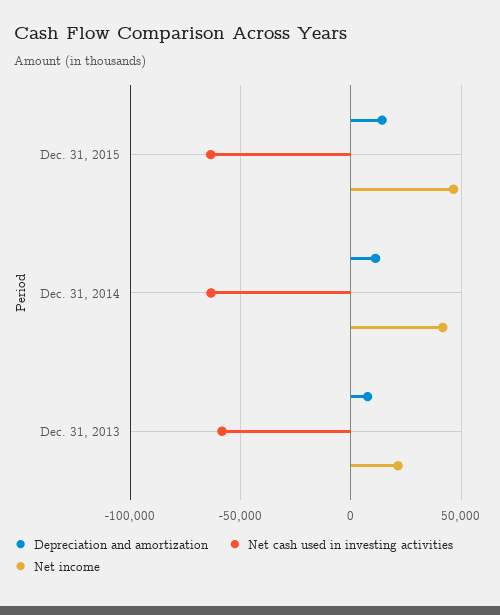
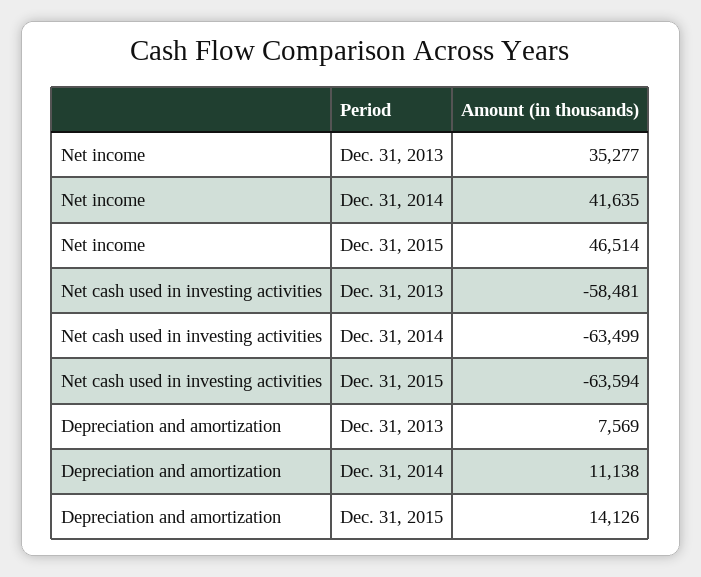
  {
    "Depreciation and amortization": {
      "Dec. 31, 2015": 14126,
      "Dec. 31, 2014": 11138,
      "Dec. 31, 2013": 7569
    },
    "Net cash used in investing activities": {
      "Dec. 31, 2015": -63594,
      "Dec. 31, 2014": -63499,
      "Dec. 31, 2013": -58481
    },
    "Net income": {
      "Dec. 31, 2015": 46514,
      "Dec. 31, 2014": 41635,
-     "Dec. 31, 2013": 20000
+     "Dec. 31, 2013": 35277
    }
  }

